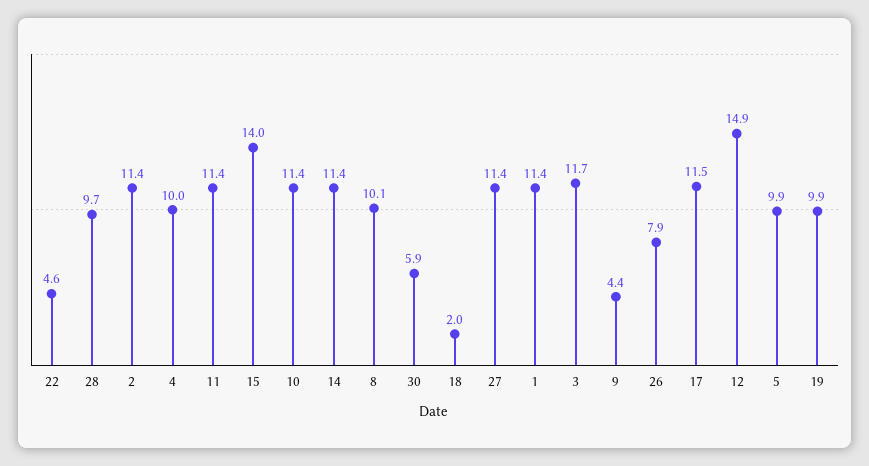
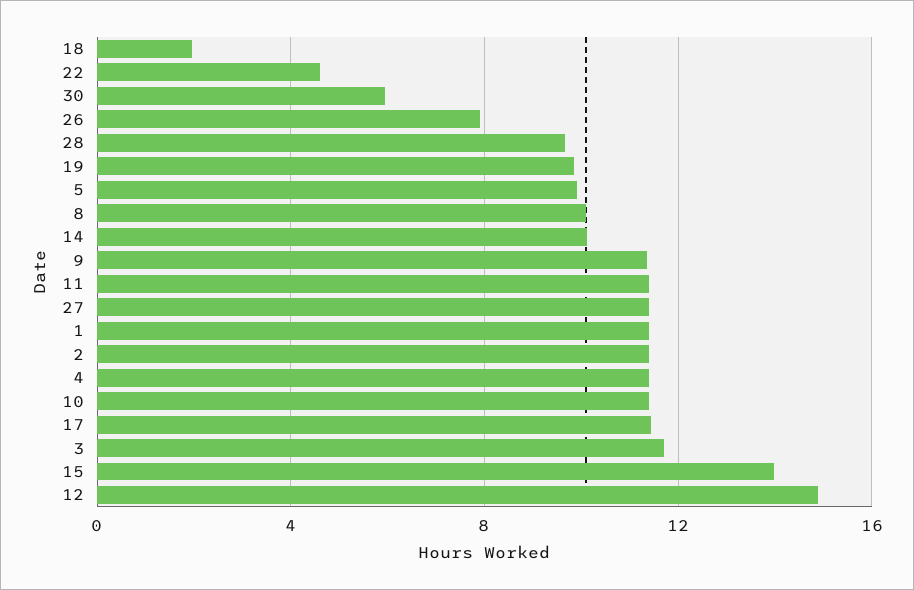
  {
    "22": 4.6,
    "28": 9.7,
    "2": 11.4,
-   "4": 10,
+   "4": 11.5,
    "11": 11.4,
    "15": 14,
    "10": 11.4,
-   "14": 11.4,
+   "14": 10,
    "8": 10.1,
    "30": 5.9,
    "18": 2,
    "27": 11.4,
    "1": 11.4,
    "3": 11.7,
-   "9": 4.4,
+   "9": 11.5,
    "26": 7.9,
    "17": 11.5,
    "12": 14.9,
    "5": 9.9,
    "19": 9.9
  }

